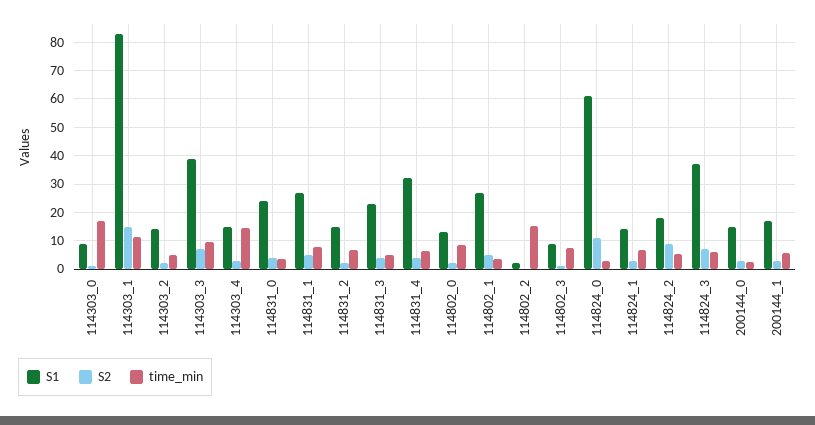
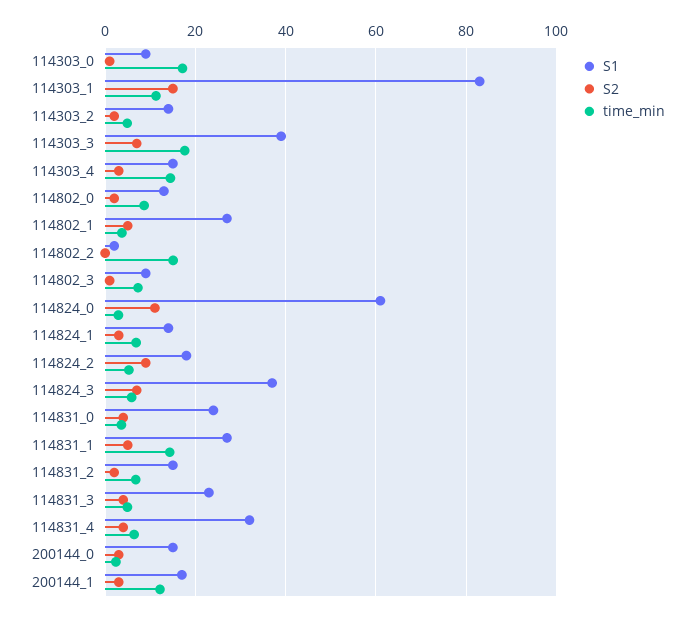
  {
    "S1": {
      "114303_0": 10,
      "114303_1": 84,
      "114303_2": 14,
      "114303_3": 40,
      "114303_4": 16,
      "114831_0": 24,
      "114831_1": 28,
      "114831_2": 16,
      "114831_3": 24,
      "114831_4": 32,
      "114802_0": 14,
      "114802_1": 28,
      "114802_2": 2,
      "114802_3": 10,
      "114824_0": 62,
      "114824_1": 14,
      "114824_2": 18,
      "114824_3": 38,
      "200144_0": 16,
      "200144_1": 18
    },
    "S2": {
      "114303_0": 2,
      "114303_1": 16,
      "114303_2": 2,
      "114303_3": 8,
      "114303_4": 4,
      "114831_0": 4,
      "114831_1": 6,
      "114831_2": 2,
      "114831_3": 4,
      "114831_4": 4,
      "114802_0": 2,
      "114802_1": 6,
      "114802_2": 0,
      "114802_3": 2,
      "114824_0": 12,
      "114824_1": 4,
      "114824_2": 10,
      "114824_3": 8,
      "200144_0": 4,
      "200144_1": 4
    },
    "time_min": {
      "114303_0": 18,
      "114303_1": 12,
      "114303_2": 4,
-     "114303_3": 10,
+     "114303_3": 18,
      "114303_4": 14,
      "114831_0": 4,
-     "114831_1": 7.5,
+     "114831_1": 14,
      "114831_2": 6,
      "114831_3": 4,
      "114831_4": 6,
      "114802_0": 8,
      "114802_1": 4,
      "114802_2": 16,
      "114802_3": 8,
      "114824_0": 2,
      "114824_1": 6,
      "114824_2": 6,
      "114824_3": 6,
      "200144_0": 2,
-     "200144_1": 5
+     "200144_1": 12
    }
  }

